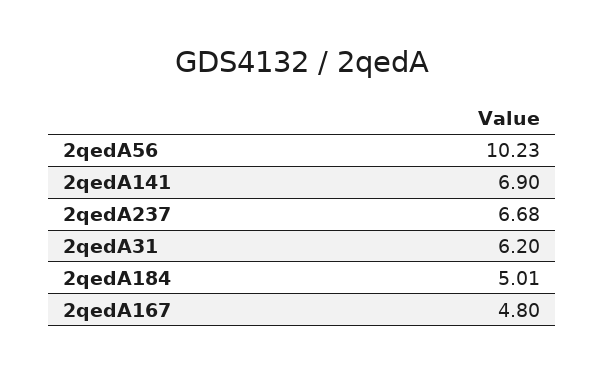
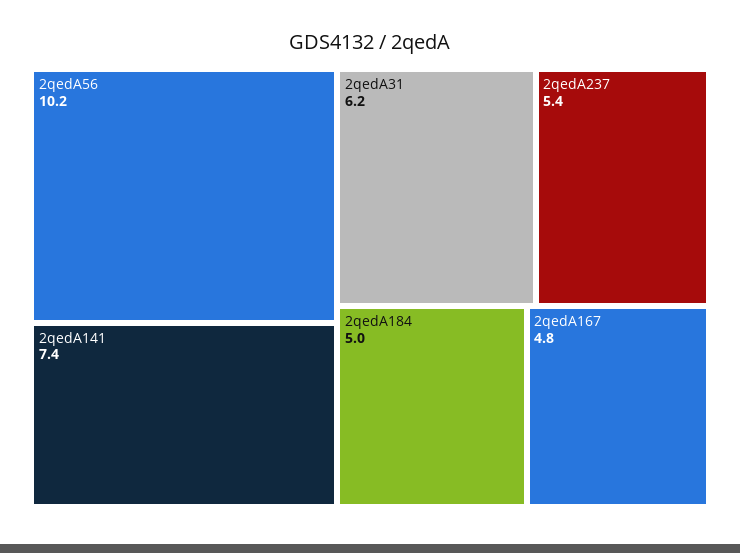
  {
    "2qedA56": 10.23,
-   "2qedA141": 6.9,
+   "2qedA141": 7.4,
-   "2qedA237": 6.68,
+   "2qedA237": 5.4,
    "2qedA31": 6.2,
    "2qedA184": 5.01,
    "2qedA167": 4.8
  }

